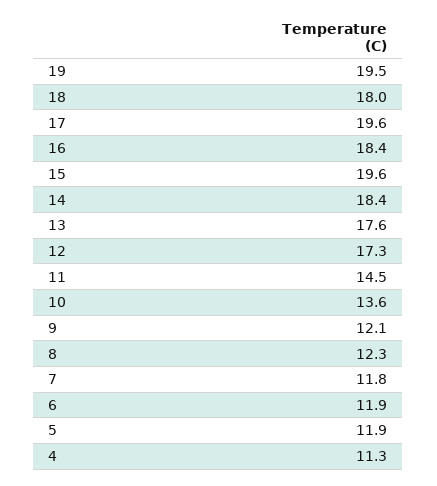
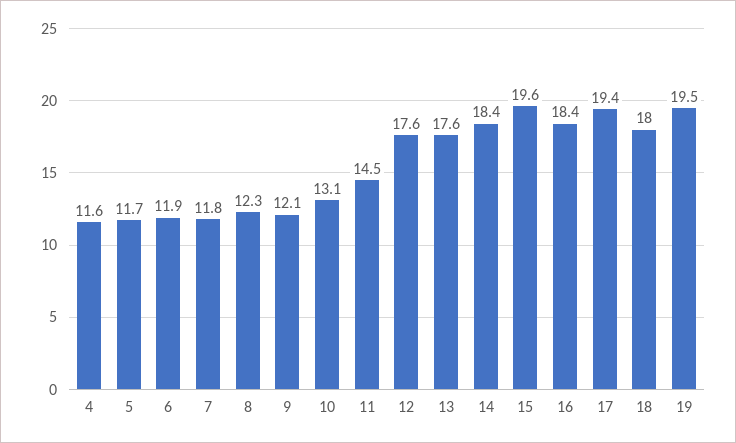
  {
    "19": 19.5,
    "18": 18,
-   "17": 19.6,
+   "17": 19.4,
    "16": 18.4,
    "15": 19.6,
    "14": 18.4,
    "13": 17.6,
-   "12": 17.3,
+   "12": 17.6,
    "11": 14.5,
-   "10": 13.6,
+   "10": 13.1,
    "9": 12.1,
    "8": 12.3,
    "7": 11.8,
    "6": 11.9,
-   "5": 11.9,
+   "5": 11.7,
-   "4": 11.3
+   "4": 11.6
  }

